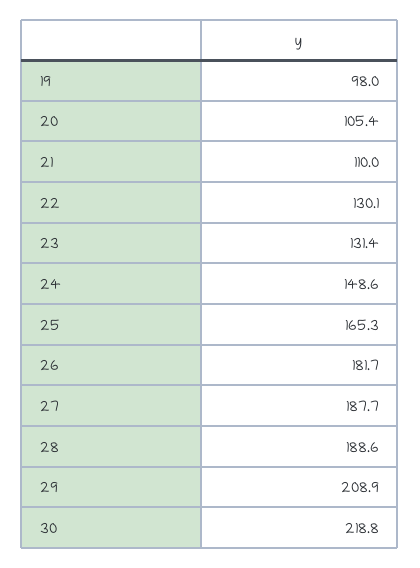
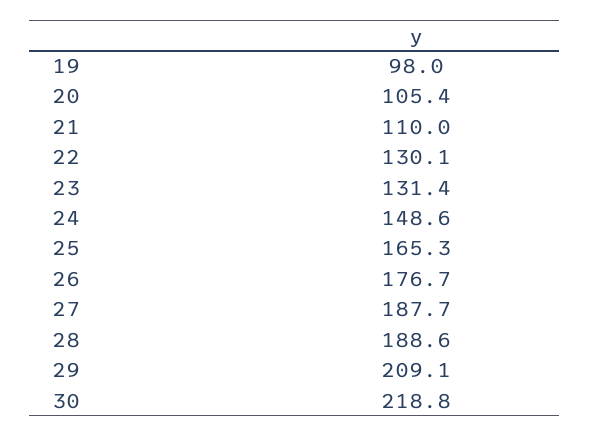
  {
    "19": 98,
    "20": 105.4,
    "21": 110,
    "22": 130.1,
    "23": 131.4,
    "24": 148.6,
    "25": 165.3,
-   "26": 181.7,
+   "26": 176.7,
    "27": 187.7,
    "28": 188.6,
-   "29": 208.9,
+   "29": 209.1,
    "30": 218.8
  }

